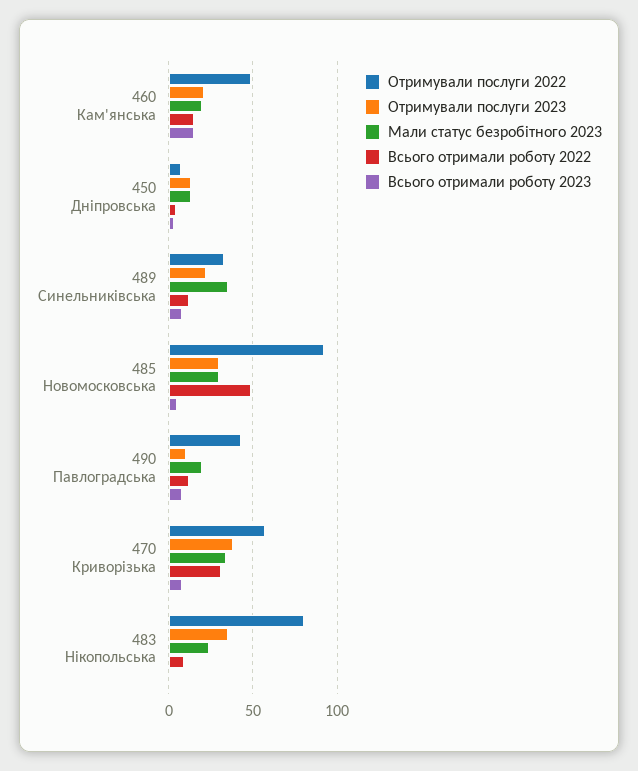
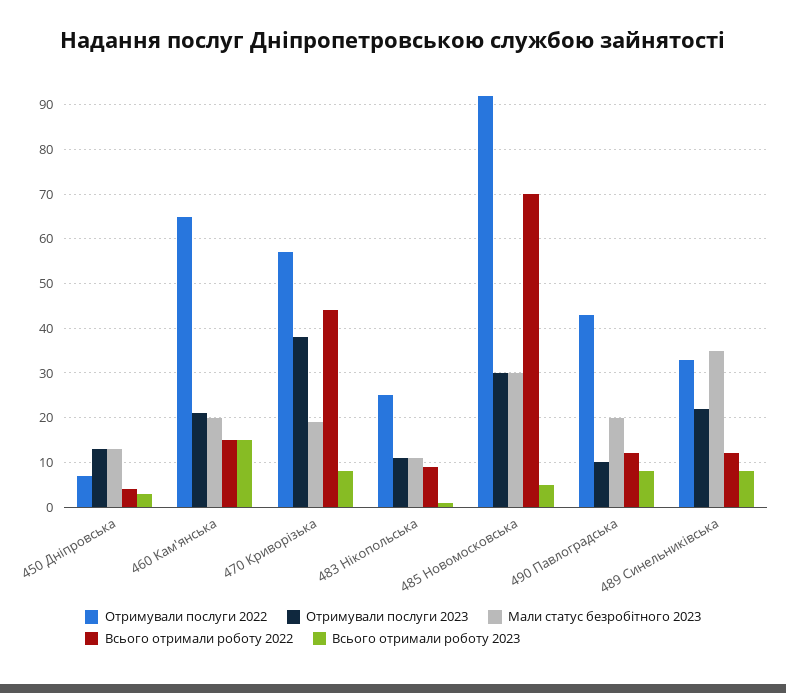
  {
    "Отримували послуги 2022": {
-     "460 Кам'янська": 50,
+     "460 Кам'янська": 65,
      "450 Дніпровська": 5,
      "489 Синельниківська": 35,
      "485 Новомосковська": 90,
      "490 Павлоградська": 45,
      "470 Криворізька": 55,
-     "483 Нікопольська": 80
+     "483 Нікопольська": 25
    },
    "Отримували послуги 2023": {
      "460 Кам'янська": 20,
      "450 Дніпровська": 15,
      "489 Синельниківська": 20,
      "485 Новомосковська": 30,
      "490 Павлоградська": 10,
      "470 Криворізька": 40,
-     "483 Нікопольська": 35
+     "483 Нікопольська": 10
    },
    "Мали статус безробітного 2023": {
      "460 Кам'янська": 20,
      "450 Дніпровська": 15,
      "489 Синельниківська": 35,
      "485 Новомосковська": 30,
      "490 Павлоградська": 20,
-     "470 Криворізька": 35,
+     "470 Криворізька": 20,
-     "483 Нікопольська": 25
+     "483 Нікопольська": 10
    },
    "Всього отримали роботу 2022": {
      "460 Кам'янська": 15,
      "450 Дніпровська": 5,
      "489 Синельниківська": 10,
-     "485 Новомосковська": 50,
+     "485 Новомосковська": 70,
      "490 Павлоградська": 10,
-     "470 Криворізька": 30,
+     "470 Криворізька": 45,
      "483 Нікопольська": 10
    },
    "Всього отримали роботу 2023": {
      "460 Кам'янська": 15,
      "450 Дніпровська": 5,
      "489 Синельниківська": 10,
      "485 Новомосковська": 5,
      "490 Павлоградська": 10,
      "470 Криворізька": 10,
      "483 Нікопольська": 0
    }
  }

